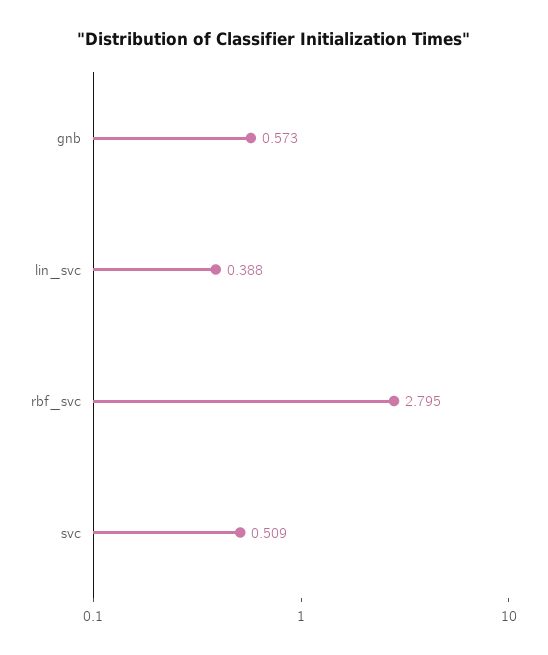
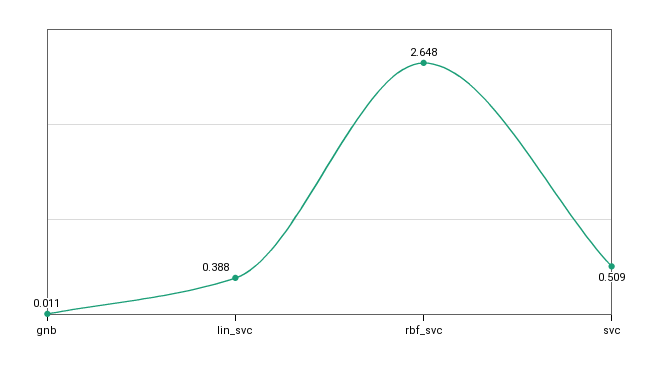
  {
-   "gnb": 0.573,
+   "gnb": 0.011,
    "lin_svc": 0.388,
-   "rbf_svc": 2.795,
+   "rbf_svc": 2.648,
    "svc": 0.509
  }

